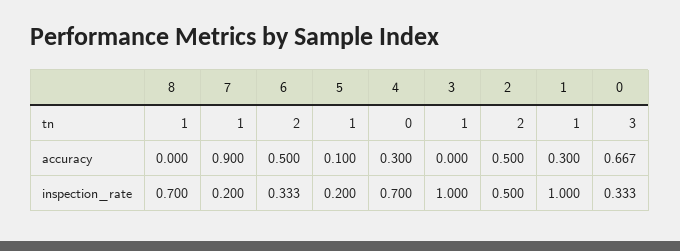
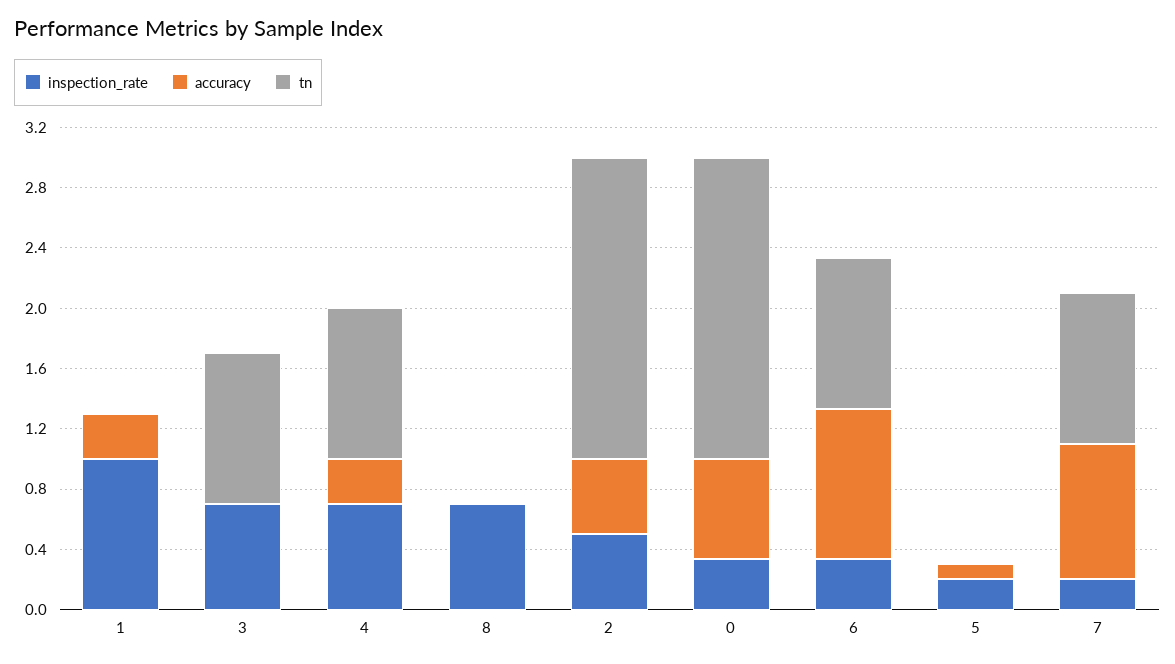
  {
    "tn": {
-     "8": 1,
+     "8": 0,
      "7": 1,
-     "6": 2,
+     "6": 1,
-     "5": 1,
+     "5": 0,
-     "4": 0,
+     "4": 1,
      "3": 1,
      "2": 2,
-     "1": 1,
+     "1": 0,
-     "0": 3
+     "0": 2
    },
    "accuracy": {
      "8": 0,
      "7": 0.9,
-     "6": 0.5,
+     "6": 1,
      "5": 0.1,
      "4": 0.3,
      "3": 0,
      "2": 0.5,
      "1": 0.3,
      "0": 0.667
    },
    "inspection_rate": {
      "8": 0.7,
      "7": 0.2,
      "6": 0.333,
      "5": 0.2,
      "4": 0.7,
-     "3": 1,
+     "3": 0.7,
      "2": 0.5,
      "1": 1,
      "0": 0.333
    }
  }

